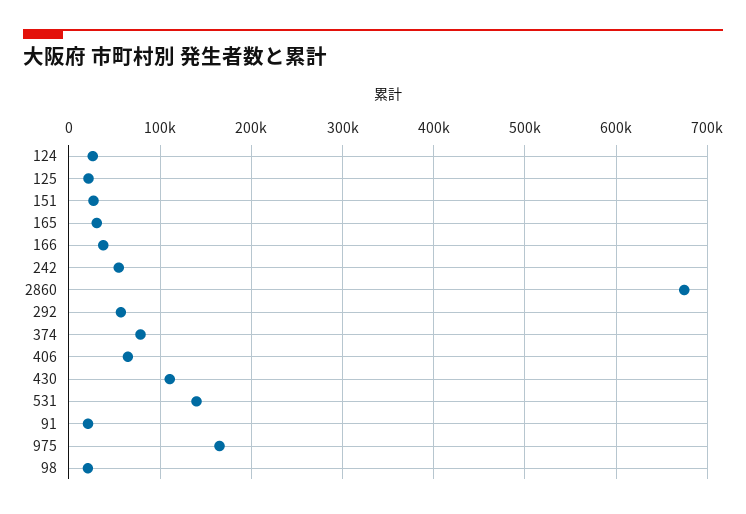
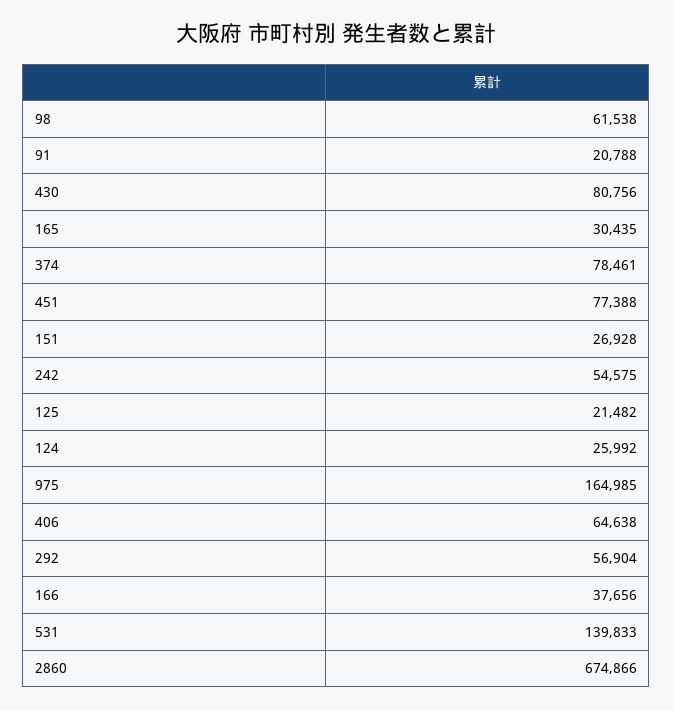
  {
    "124": 25992,
    "125": 21482,
    "151": 26928,
    "165": 30435,
    "166": 37656,
    "242": 54575,
    "2860": 674866,
    "292": 56904,
    "374": 78461,
    "406": 64638,
-   "430": 110000,
+   "430": 80756,
    "531": 139833,
    "91": 20788,
    "975": 164985,
-   "98": 20000
+   "98": 61538,
+   "451": 77388
  }

